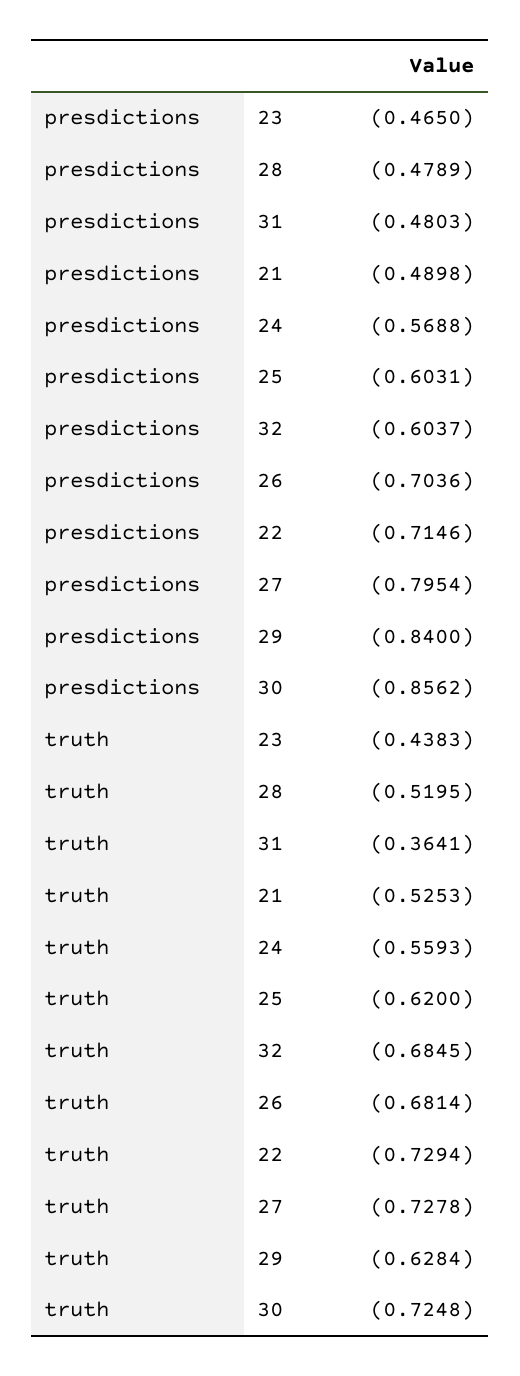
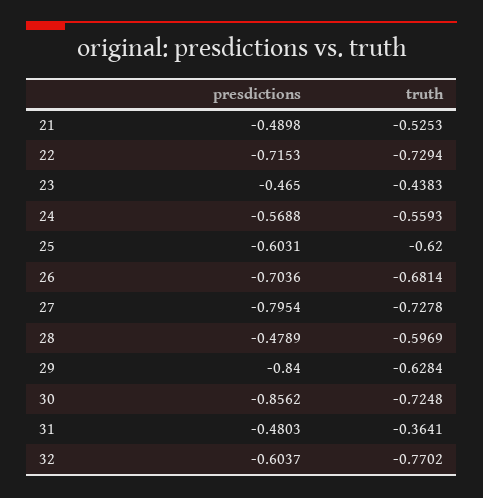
  {
    "presdictions": {
      "23": -0.465,
      "28": -0.4789,
      "31": -0.4803,
      "21": -0.4898,
      "24": -0.5688,
      "25": -0.6031,
      "32": -0.6037,
      "26": -0.7036,
-     "22": -0.7146,
+     "22": -0.7153,
      "27": -0.7954,
      "29": -0.84,
      "30": -0.8562
    },
    "truth": {
      "23": -0.4383,
-     "28": -0.5195,
+     "28": -0.5969,
      "31": -0.3641,
      "21": -0.5253,
      "24": -0.5593,
      "25": -0.62,
-     "32": -0.6845,
+     "32": -0.7702,
      "26": -0.6814,
      "22": -0.7294,
      "27": -0.7278,
      "29": -0.6284,
      "30": -0.7248
    }
  }

